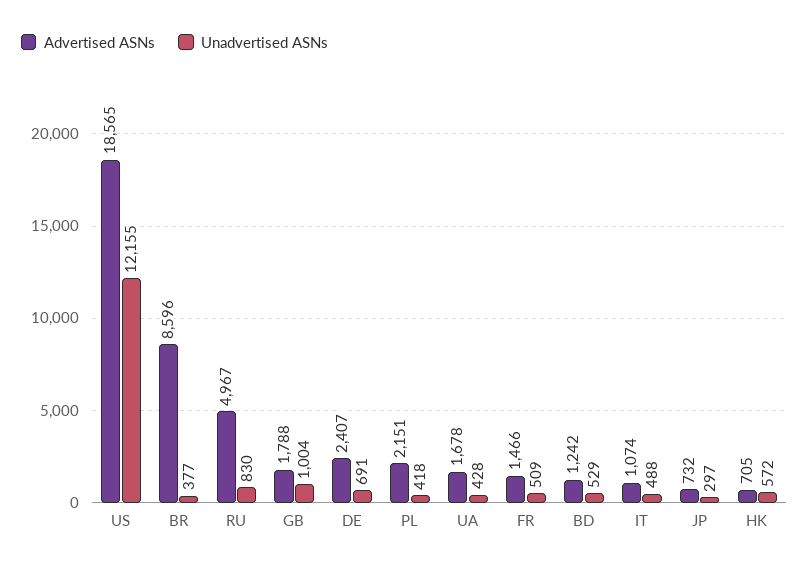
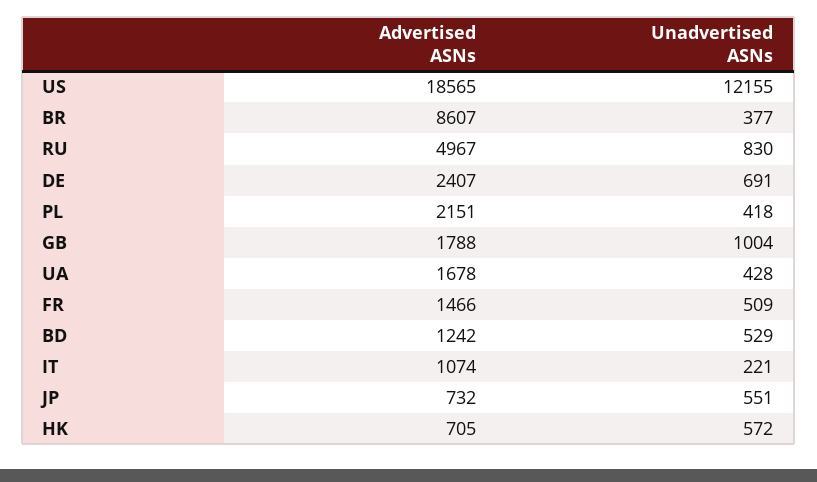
  {
    "Advertised ASNs": {
      "US": 18565,
-     "BR": 8596,
+     "BR": 8607,
      "RU": 4967,
      "GB": 1788,
      "DE": 2407,
      "PL": 2151,
      "UA": 1678,
      "FR": 1466,
      "BD": 1242,
      "IT": 1074,
      "JP": 732,
      "HK": 705
    },
    "Unadvertised ASNs": {
      "US": 12155,
      "BR": 377,
      "RU": 830,
      "GB": 1004,
      "DE": 691,
      "PL": 418,
      "UA": 428,
      "FR": 509,
      "BD": 529,
-     "IT": 488,
+     "IT": 221,
-     "JP": 297,
+     "JP": 551,
      "HK": 572
    }
  }

